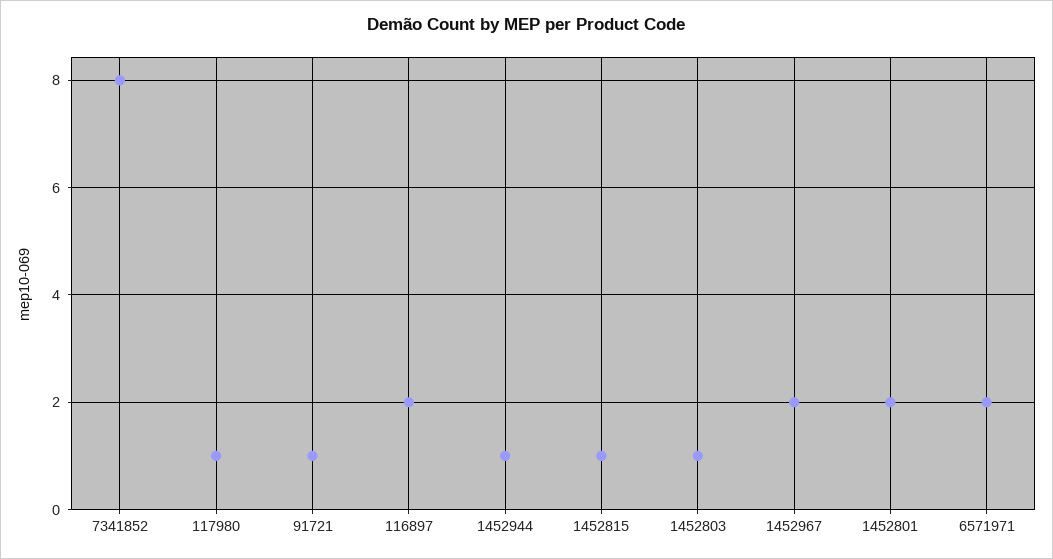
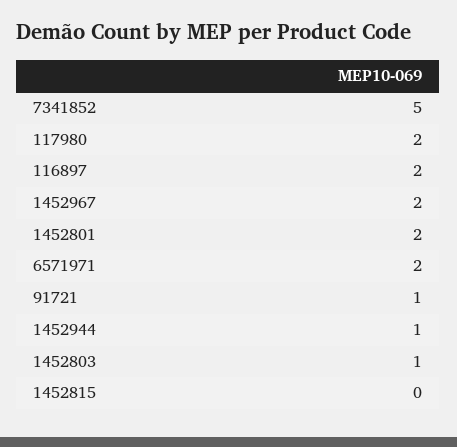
  {
-   "7341852": 8,
+   "7341852": 5,
-   "117980": 1,
+   "117980": 2,
    "91721": 1,
    "116897": 2,
    "1452944": 1,
-   "1452815": 1,
+   "1452815": 0,
    "1452803": 1,
    "1452967": 2,
    "1452801": 2,
    "6571971": 2
  }

